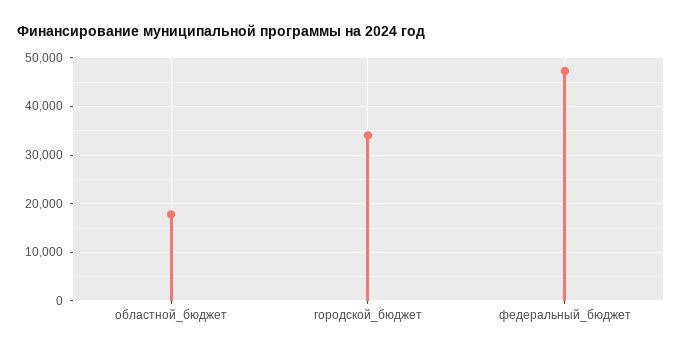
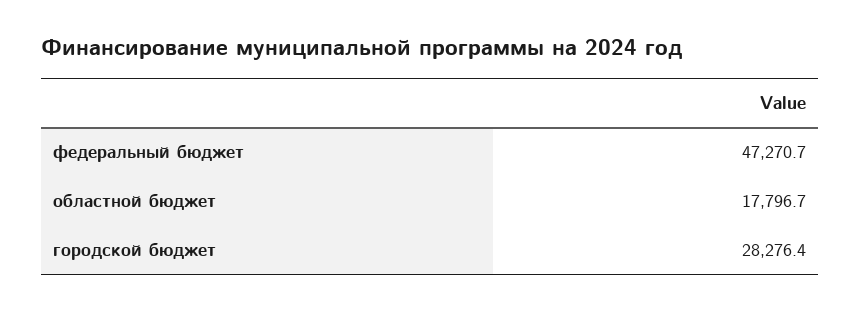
  {
    "областной_бюджет": 17796.7,
-   "городской_бюджет": 34000,
+   "городской_бюджет": 28276.4,
    "федеральный_бюджет": 47270.7
  }

